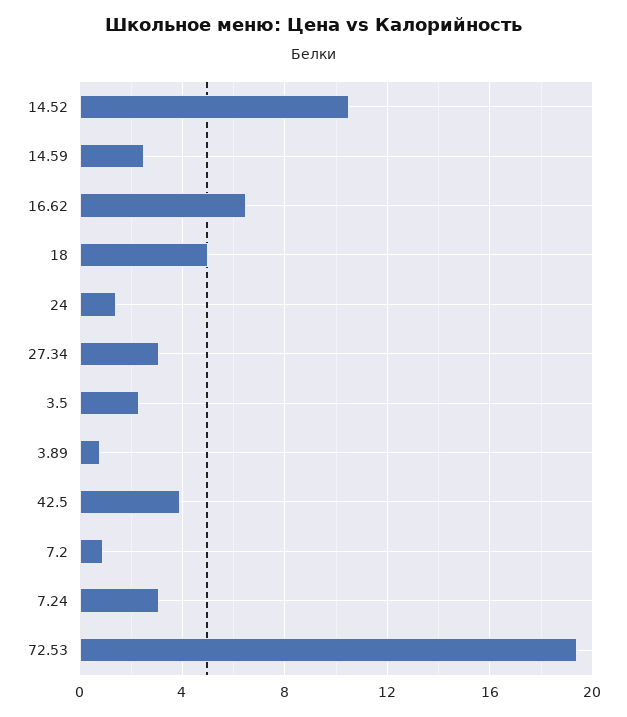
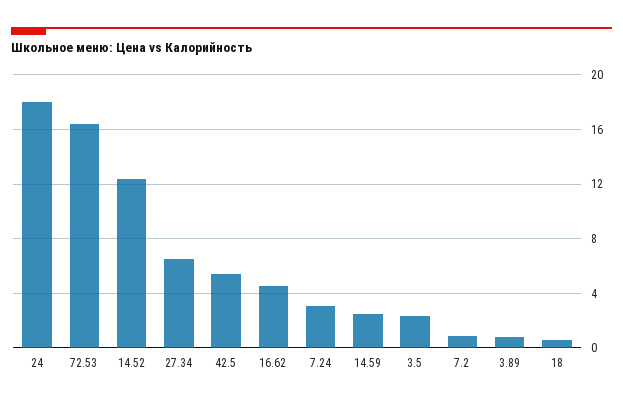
  {
-   "14.52": 10.5,
+   "14.52": 12.5,
    "14.59": 2.5,
-   "16.62": 6.5,
+   "16.62": 4.5,
-   "18": 5,
+   "18": 0.5,
-   "24": 1.5,
+   "24": 18,
-   "27.34": 3,
+   "27.34": 6.5,
    "3.5": 2.5,
    "3.89": 1,
-   "42.5": 4,
+   "42.5": 5.5,
    "7.2": 1,
    "7.24": 3,
-   "72.53": 19.5
+   "72.53": 16.5
  }

